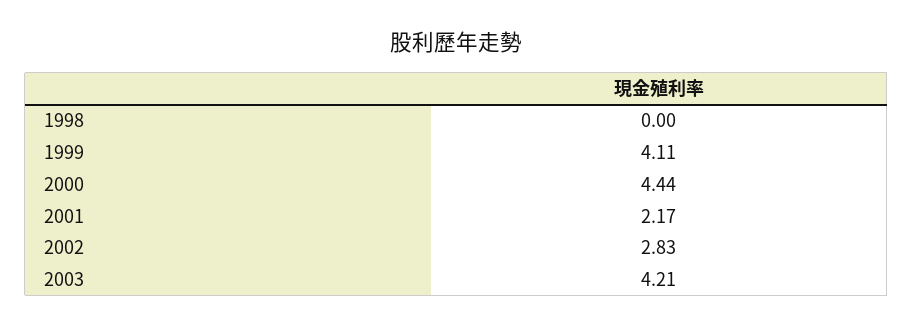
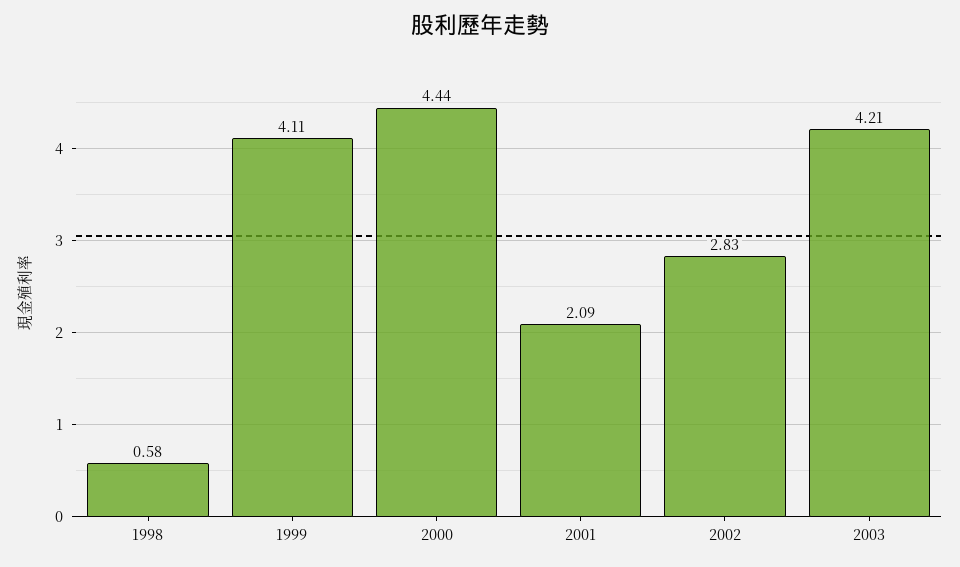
  {
-   "1998": 0,
+   "1998": 0.58,
    "1999": 4.11,
    "2000": 4.44,
-   "2001": 2.17,
+   "2001": 2.09,
    "2002": 2.83,
    "2003": 4.21
  }

